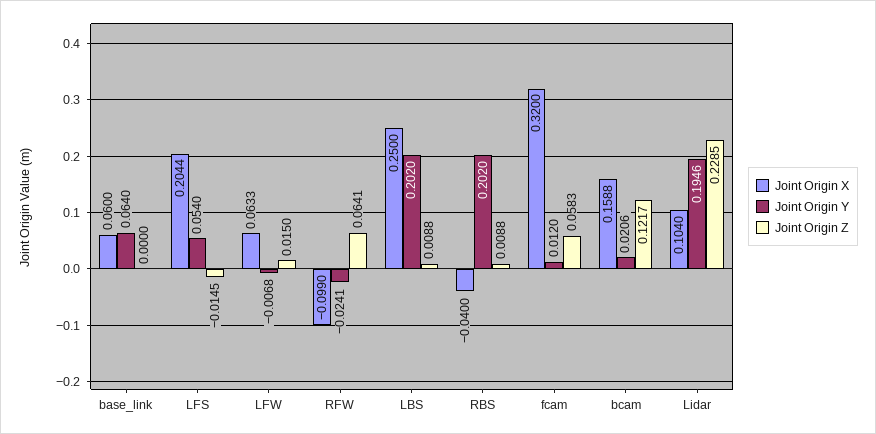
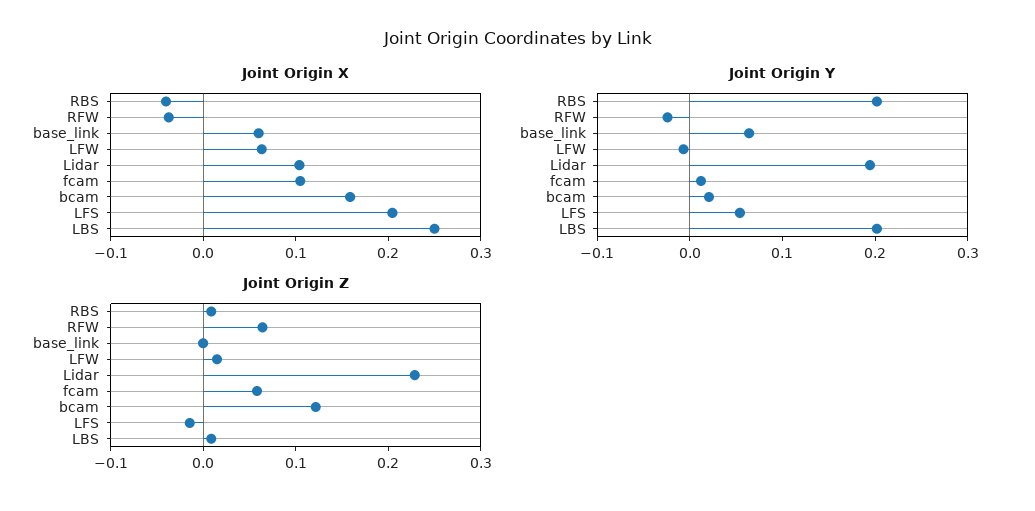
  {
    "Joint Origin X": {
      "base_link": 0.06,
      "LFS": 0.2044,
      "LFW": 0.0633,
-     "RFW": -0.099,
+     "RFW": -0.04,
      "LBS": 0.25,
      "RBS": -0.04,
-     "fcam": 0.32,
+     "fcam": 0.1,
      "bcam": 0.1588,
      "Lidar": 0.104
    },
    "Joint Origin Y": {
      "base_link": 0.064,
      "LFS": 0.054,
      "LFW": -0.0068,
      "RFW": -0.0241,
      "LBS": 0.202,
      "RBS": 0.202,
      "fcam": 0.012,
      "bcam": 0.0206,
      "Lidar": 0.1946
    },
    "Joint Origin Z": {
      "base_link": 0,
      "LFS": -0.0145,
      "LFW": 0.015,
      "RFW": 0.0641,
      "LBS": 0.0088,
      "RBS": 0.0088,
      "fcam": 0.0583,
      "bcam": 0.1217,
      "Lidar": 0.2285
    }
  }

